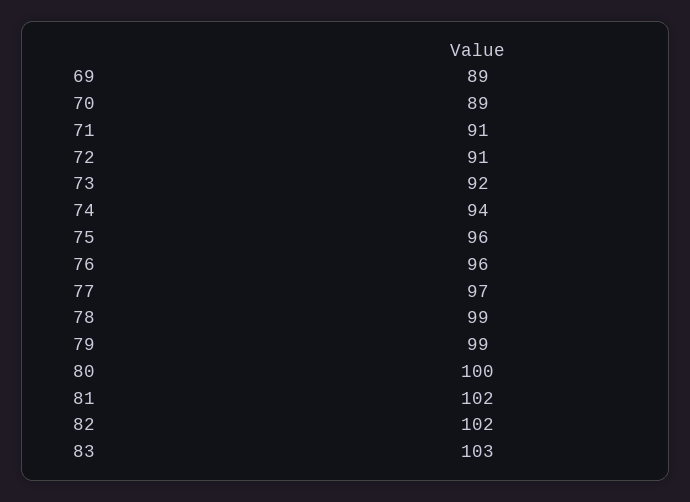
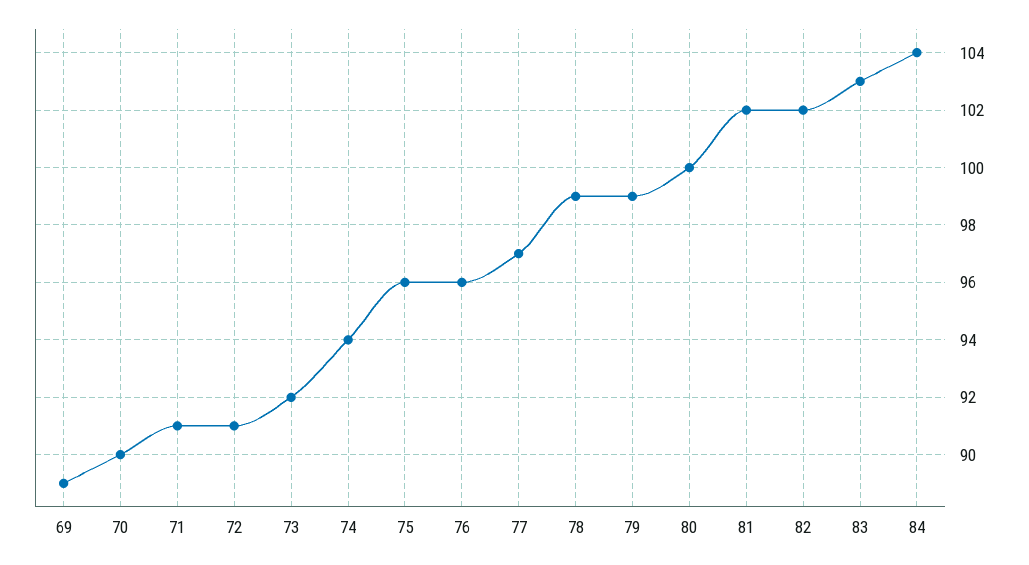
  {
    "69": 89,
-   "70": 89,
+   "70": 90,
    "71": 91,
    "72": 91,
    "73": 92,
    "74": 94,
    "75": 96,
    "76": 96,
    "77": 97,
    "78": 99,
    "79": 99,
    "80": 100,
    "81": 102,
    "82": 102,
-   "83": 103
+   "83": 103,
+   "84": 104
  }

